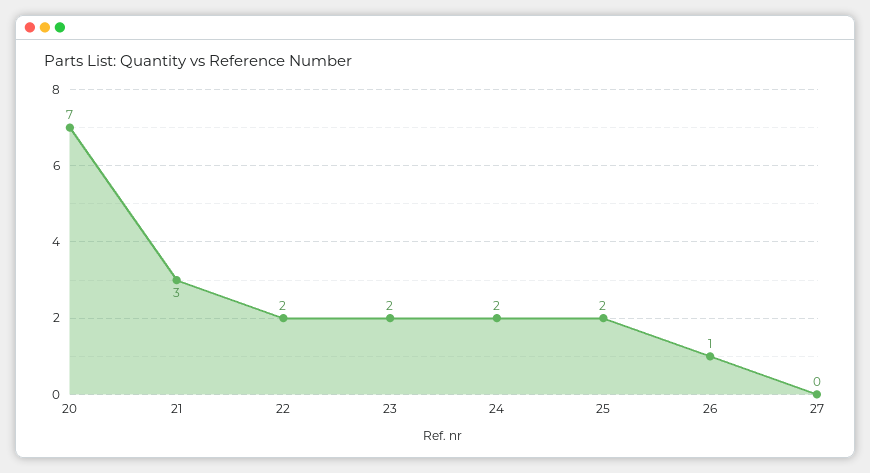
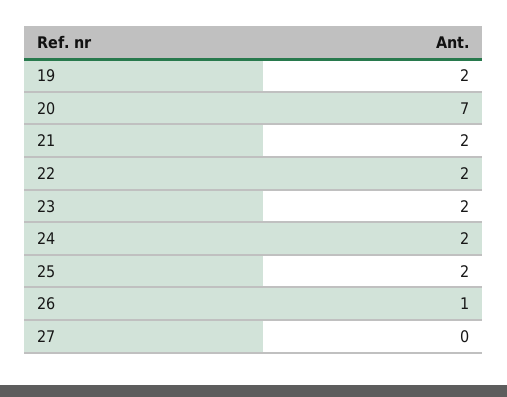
  {
    "20": 7,
-   "21": 3,
+   "21": 2,
    "22": 2,
    "23": 2,
    "24": 2,
    "25": 2,
    "26": 1,
-   "27": 0
+   "27": 0,
+   "19": 2
  }

